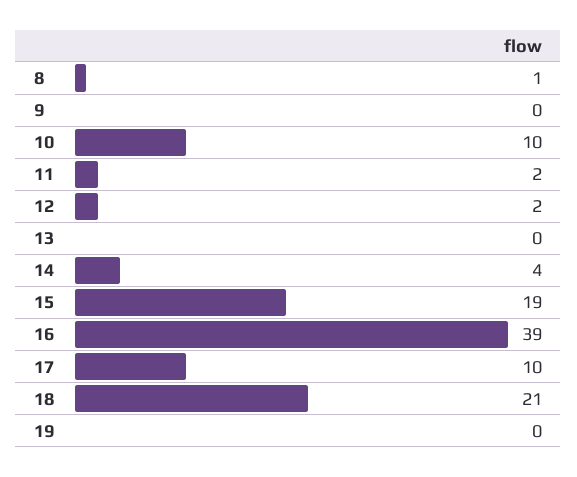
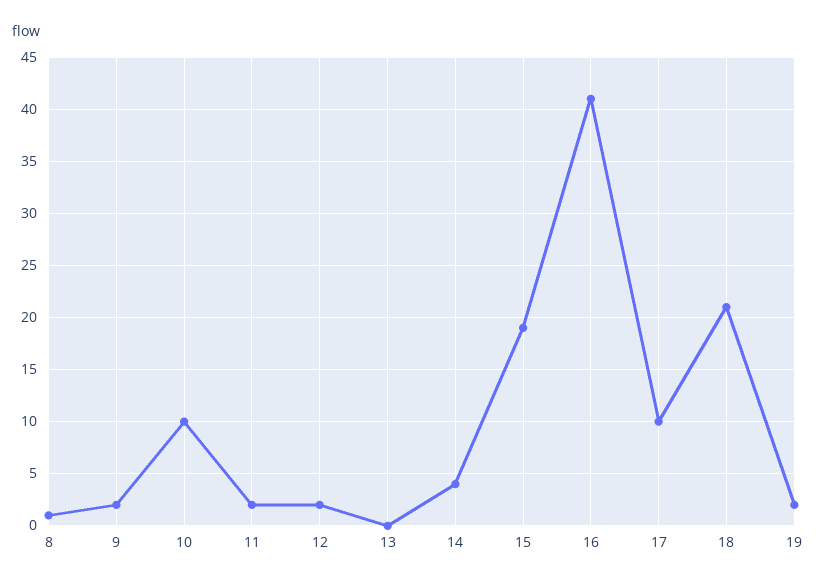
  {
    "8": 1,
-   "9": 0,
+   "9": 2,
    "10": 10,
    "11": 2,
    "12": 2,
    "13": 0,
    "14": 4,
    "15": 19,
-   "16": 39,
+   "16": 41,
    "17": 10,
    "18": 21,
-   "19": 0
+   "19": 2
  }

